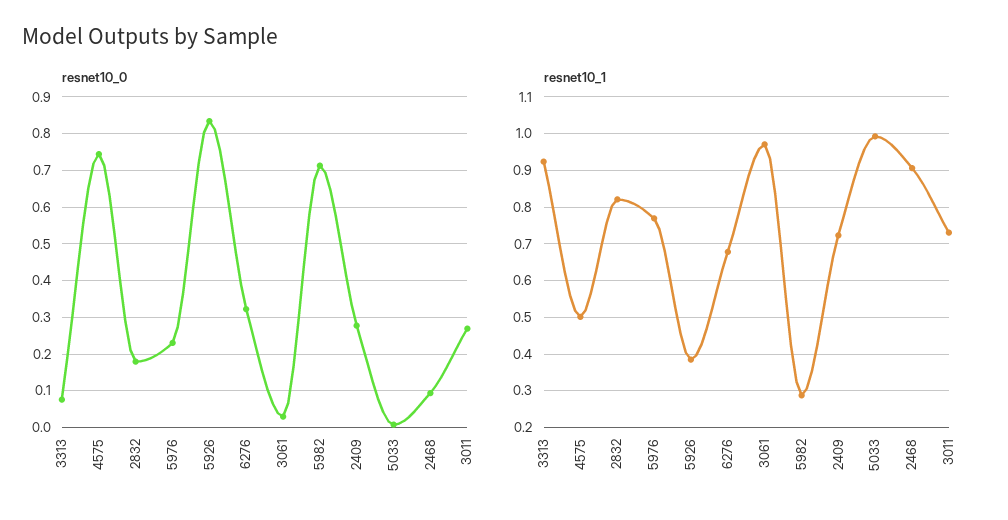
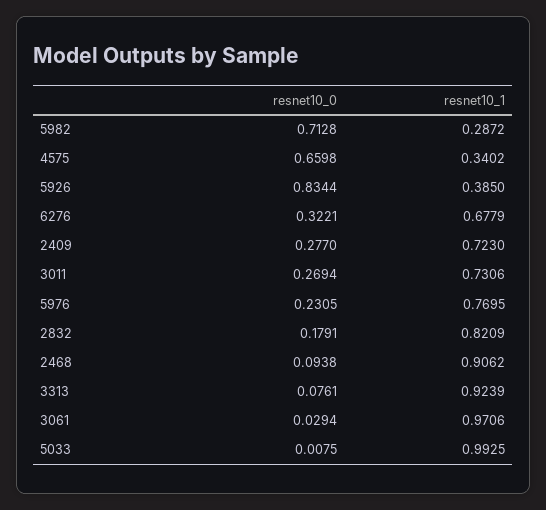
  {
    "resnet10_0": {
      "3313": 0.0761,
-     "4575": 0.74,
+     "4575": 0.6598,
      "2832": 0.1791,
      "5976": 0.2305,
      "5926": 0.8344,
      "6276": 0.3221,
      "3061": 0.0294,
      "5982": 0.7128,
      "2409": 0.277,
      "5033": 0.0075,
      "2468": 0.0938,
      "3011": 0.2694
    },
    "resnet10_1": {
      "3313": 0.9239,
-     "4575": 0.5,
+     "4575": 0.3402,
      "2832": 0.8209,
      "5976": 0.7695,
      "5926": 0.385,
      "6276": 0.6779,
      "3061": 0.9706,
      "5982": 0.2872,
      "2409": 0.723,
      "5033": 0.9925,
      "2468": 0.9062,
      "3011": 0.7306
    }
  }

